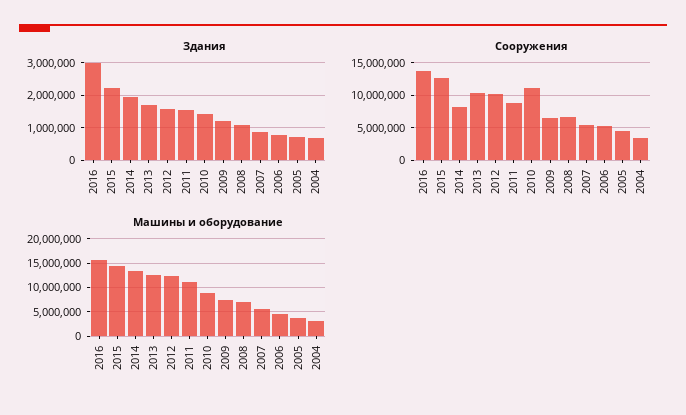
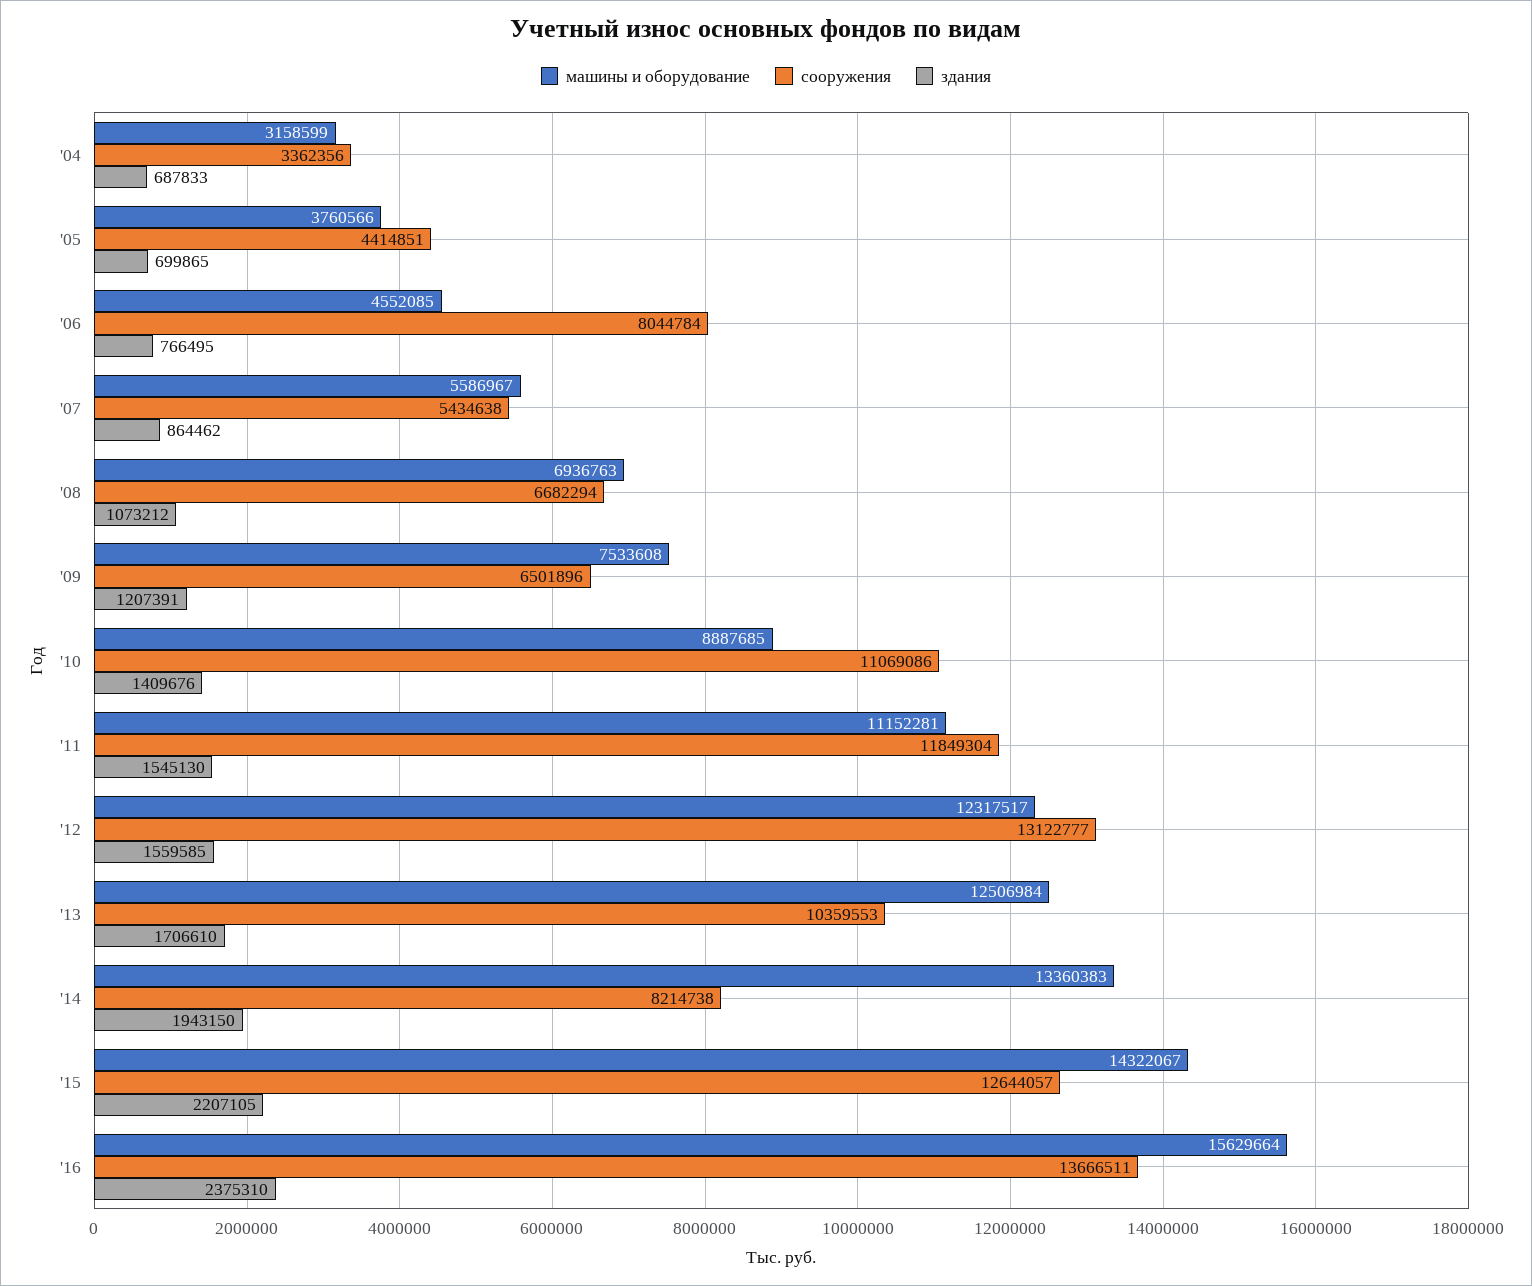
  {
    "Здания": {
-     "2016": 3000000,
+     "2016": 2375310,
      "2015": 2207105,
      "2014": 1943150,
      "2013": 1706610,
      "2012": 1559585,
      "2011": 1545130,
      "2010": 1409676,
      "2009": 1207391,
      "2008": 1073212,
      "2007": 864462,
      "2006": 766495,
      "2005": 699865,
      "2004": 687833
    },
    "Сооружения": {
      "2016": 13666511,
      "2015": 12644057,
      "2014": 8214738,
      "2013": 10359553,
-     "2012": 10000000,
+     "2012": 13122777,
-     "2011": 9000000,
+     "2011": 11849304,
      "2010": 11069086,
      "2009": 6501896,
      "2008": 6682294,
      "2007": 5434638,
-     "2006": 5000000,
+     "2006": 8044784,
      "2005": 4414851,
      "2004": 3362356
    },
    "Машины и оборудование": {
      "2016": 15629664,
      "2015": 14322067,
      "2014": 13360383,
      "2013": 12506984,
      "2012": 12317517,
      "2011": 11152281,
      "2010": 8887685,
      "2009": 7533608,
      "2008": 6936763,
      "2007": 5586967,
      "2006": 4552085,
      "2005": 3760566,
      "2004": 3158599
    }
  }

